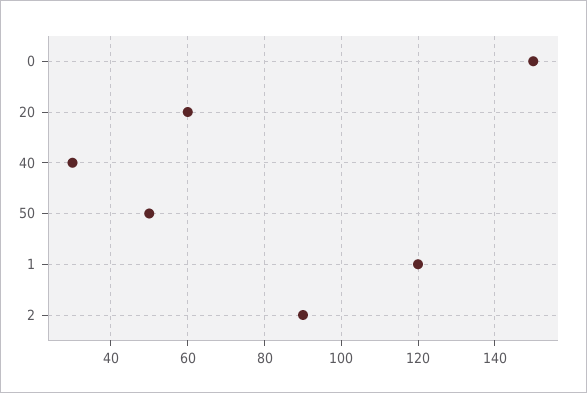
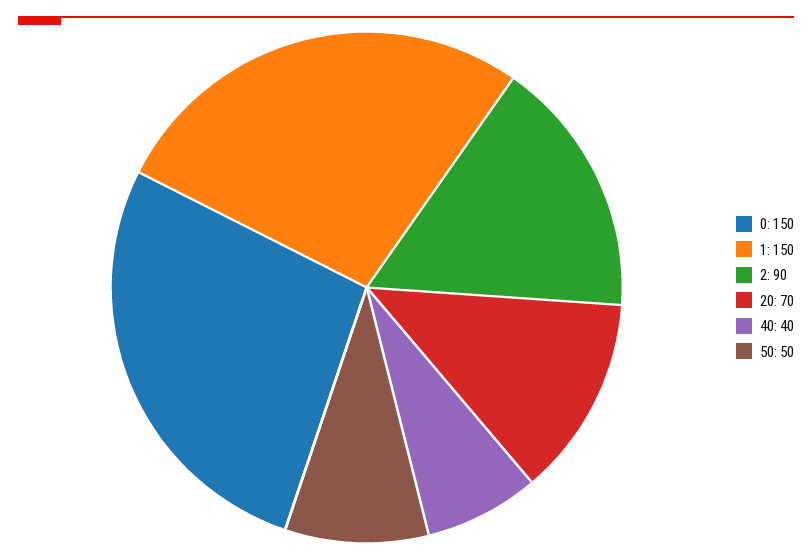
  {
    "0": 150,
-   "20": 60,
+   "20": 70,
-   "40": 30,
+   "40": 40,
    "50": 50,
-   "1": 120,
+   "1": 150,
    "2": 90
  }

